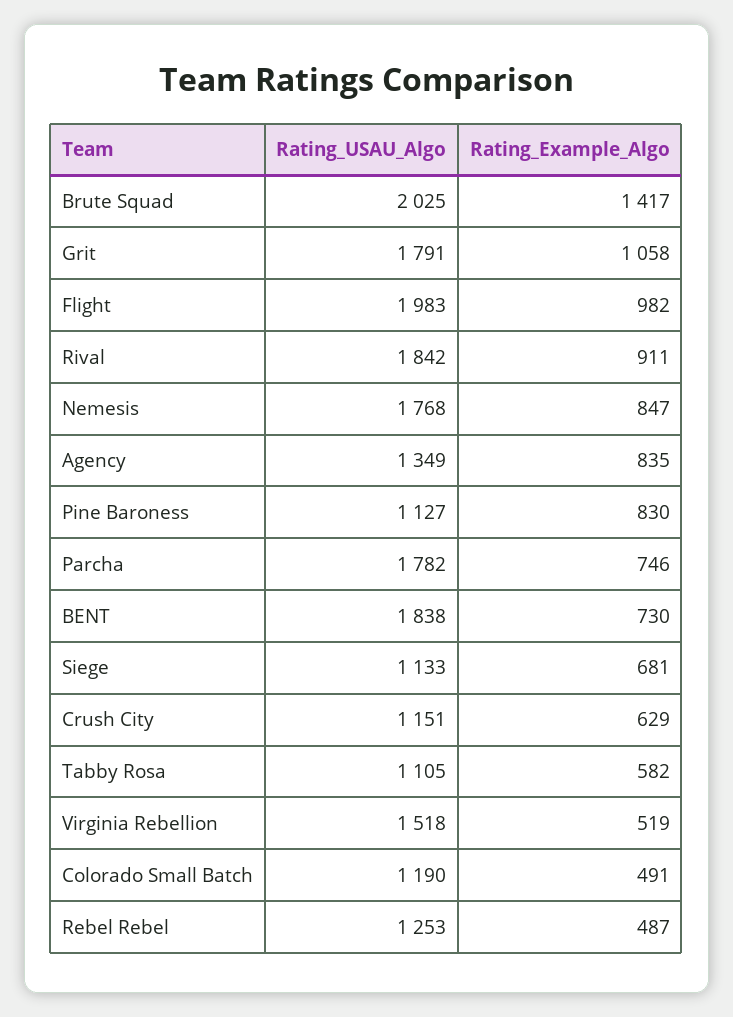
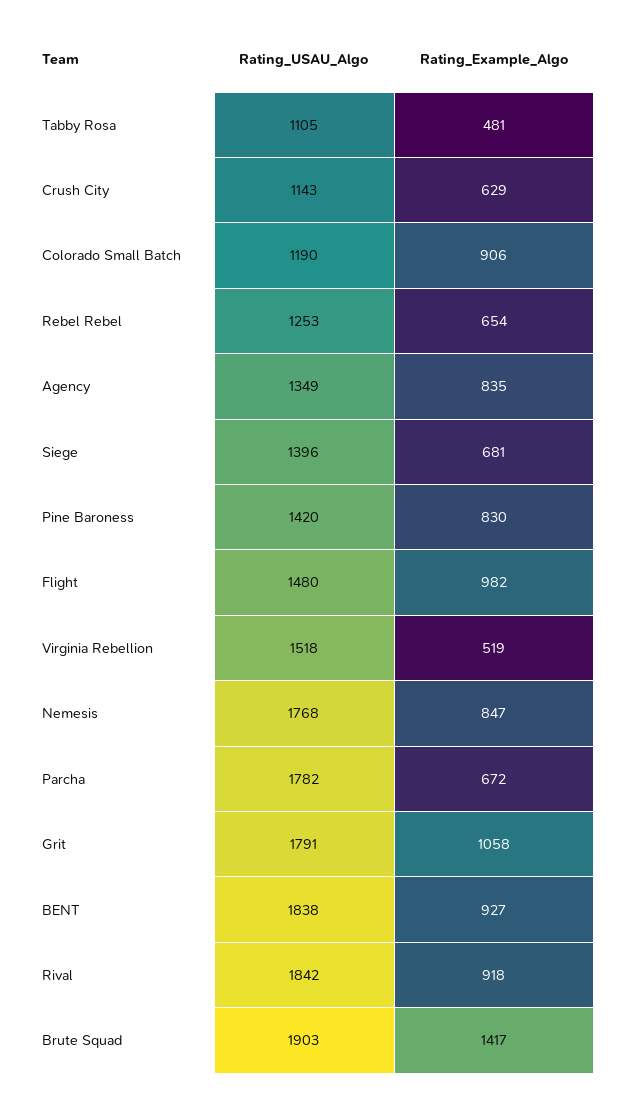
  {
    "Rating_USAU_Algo": {
-     "Brute Squad": 2025,
+     "Brute Squad": 1903,
      "Grit": 1791,
-     "Flight": 1983,
+     "Flight": 1480,
      "Rival": 1842,
      "Nemesis": 1768,
      "Agency": 1349,
-     "Pine Baroness": 1127,
+     "Pine Baroness": 1420,
      "Parcha": 1782,
      "BENT": 1838,
-     "Siege": 1133,
+     "Siege": 1396,
-     "Crush City": 1151,
+     "Crush City": 1143,
      "Tabby Rosa": 1105,
      "Virginia Rebellion": 1518,
      "Colorado Small Batch": 1190,
      "Rebel Rebel": 1253
    },
    "Rating_Example_Algo": {
      "Brute Squad": 1417,
      "Grit": 1058,
      "Flight": 982,
-     "Rival": 911,
+     "Rival": 918,
      "Nemesis": 847,
      "Agency": 835,
      "Pine Baroness": 830,
-     "Parcha": 746,
+     "Parcha": 672,
-     "BENT": 730,
+     "BENT": 927,
      "Siege": 681,
      "Crush City": 629,
-     "Tabby Rosa": 582,
+     "Tabby Rosa": 481,
      "Virginia Rebellion": 519,
-     "Colorado Small Batch": 491,
+     "Colorado Small Batch": 906,
-     "Rebel Rebel": 487
+     "Rebel Rebel": 654
    }
  }

